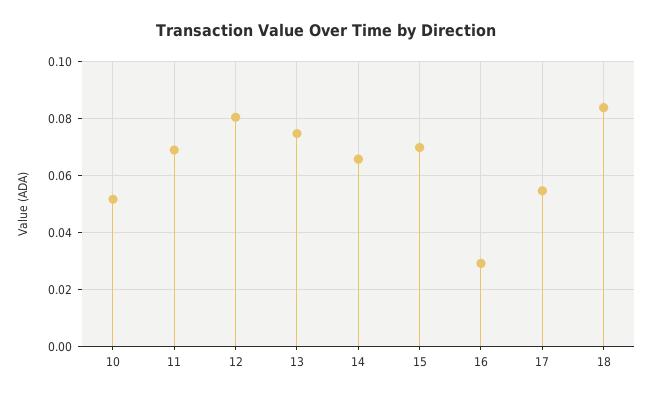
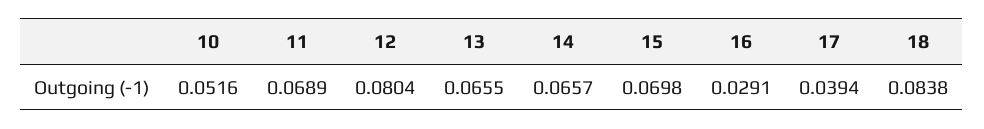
  {
    "10": 0.0516,
    "11": 0.0689,
    "12": 0.0804,
-   "13": 0.075,
+   "13": 0.0655,
    "14": 0.0657,
    "15": 0.0698,
    "16": 0.0291,
-   "17": 0.055,
+   "17": 0.0394,
    "18": 0.0838
  }

